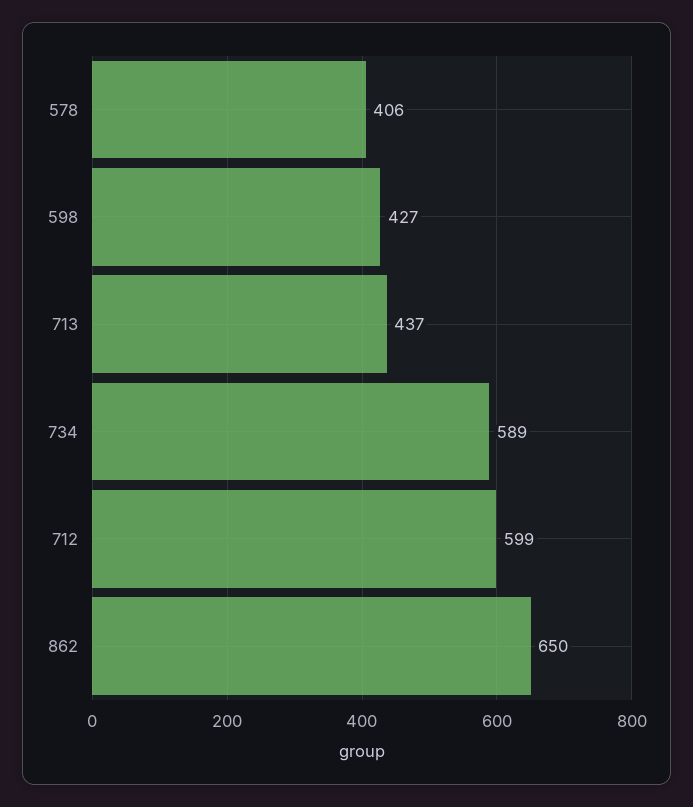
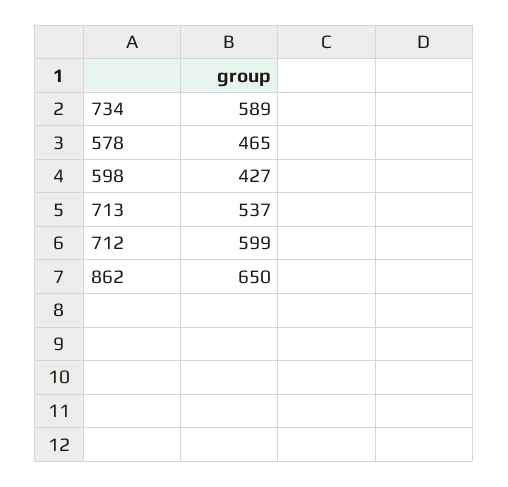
  {
-   "578": 406,
+   "578": 465,
    "598": 427,
-   "713": 437,
+   "713": 537,
    "734": 589,
    "712": 599,
    "862": 650
  }

